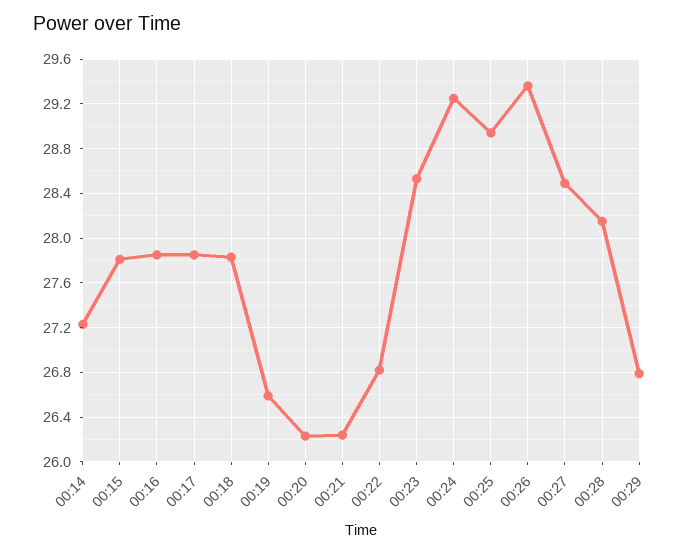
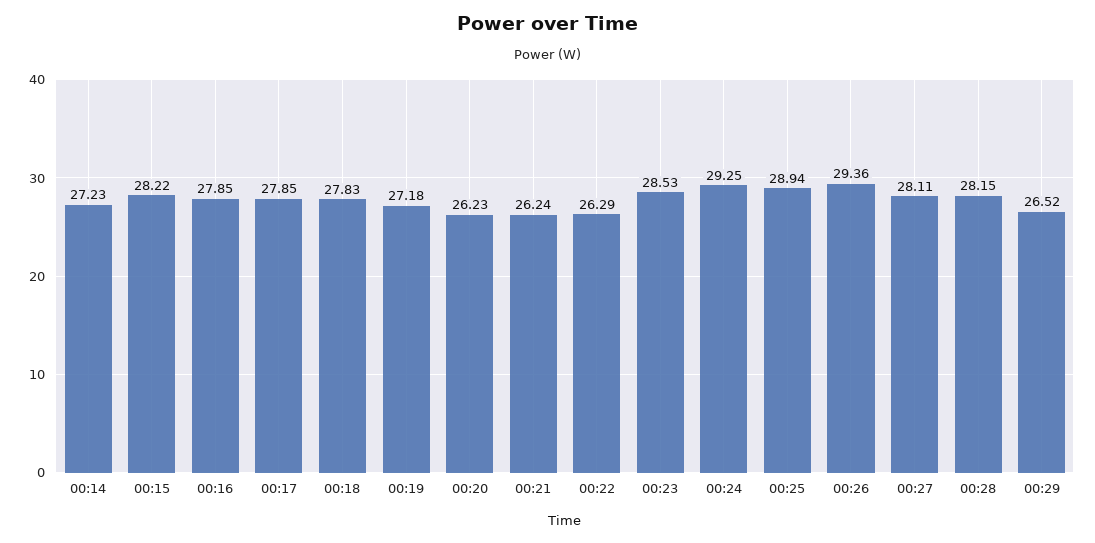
  {
    "00:14": 27.23,
-   "00:15": 27.8,
+   "00:15": 28.22,
    "00:16": 27.85,
    "00:17": 27.85,
    "00:18": 27.83,
-   "00:19": 26.6,
+   "00:19": 27.18,
    "00:20": 26.23,
    "00:21": 26.24,
-   "00:22": 26.8,
+   "00:22": 26.29,
    "00:23": 28.53,
    "00:24": 29.25,
    "00:25": 28.94,
    "00:26": 29.36,
-   "00:27": 28.5,
+   "00:27": 28.11,
    "00:28": 28.15,
-   "00:29": 26.8
+   "00:29": 26.52
  }

